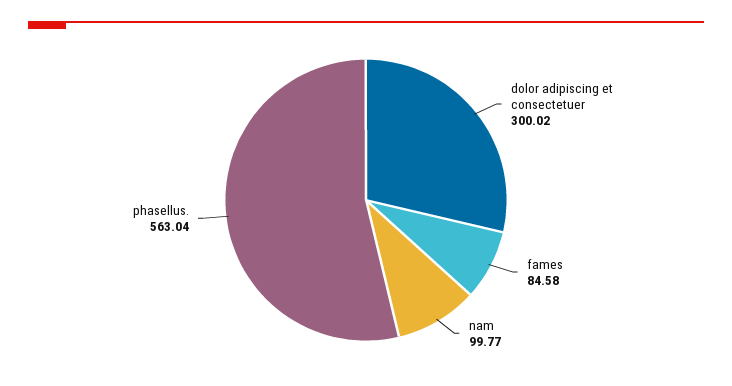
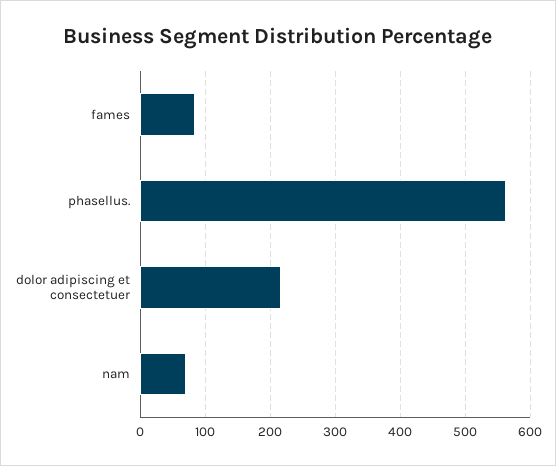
  {
-   "dolor adipiscing et consectetuer": 300.02,
+   "dolor adipiscing et consectetuer": 220,
    "fames": 84.58,
-   "nam": 99.77,
+   "nam": 70,
    "phasellus.": 563.04
  }

